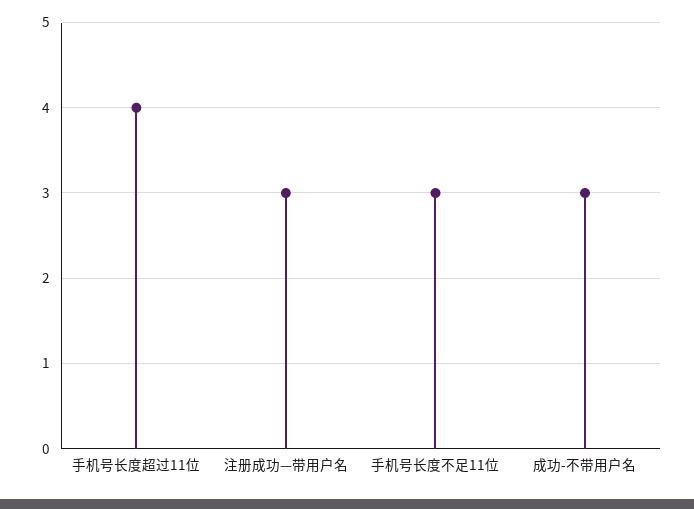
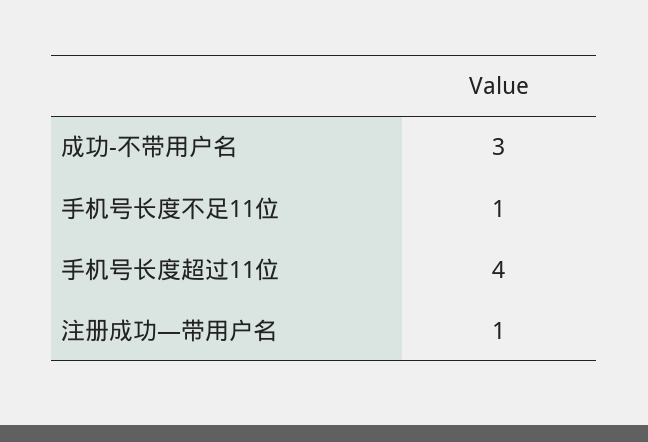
  {
    "手机号长度超过11位": 4,
-   "注册成功—带用户名": 3,
+   "注册成功—带用户名": 1,
-   "手机号长度不足11位": 3,
+   "手机号长度不足11位": 1,
    "成功-不带用户名": 3
  }

